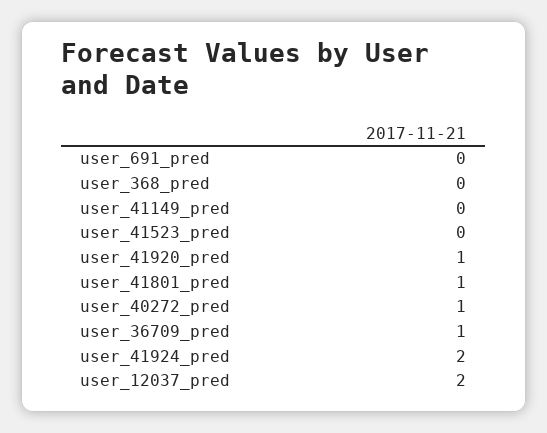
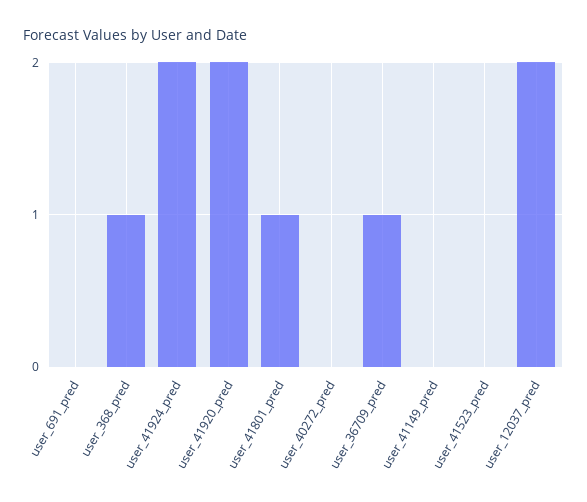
  {
    "user_691_pred": 0,
-   "user_368_pred": 0,
+   "user_368_pred": 1,
    "user_41149_pred": 0,
    "user_41523_pred": 0,
-   "user_41920_pred": 1,
+   "user_41920_pred": 2,
    "user_41801_pred": 1,
-   "user_40272_pred": 1,
+   "user_40272_pred": 0,
    "user_36709_pred": 1,
    "user_41924_pred": 2,
    "user_12037_pred": 2
  }

